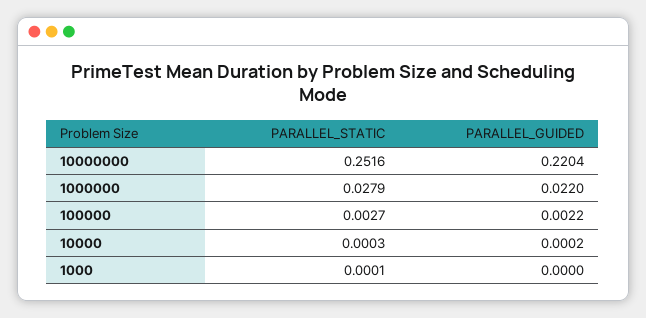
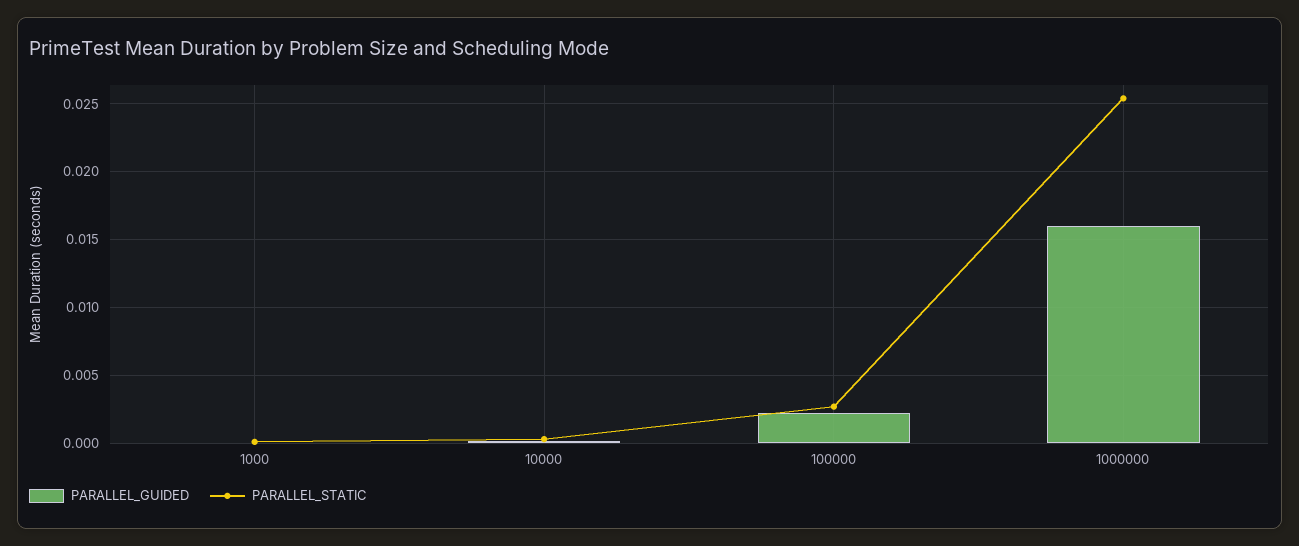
  {
    "PARALLEL_STATIC": {
-     "10000000": 0.2516,
-     "1000000": 0.0279,
+     "1000000": 0.0255,
      "100000": 0.0027,
      "10000": 0.0003,
      "1000": 0.0001
    },
    "PARALLEL_GUIDED": {
-     "10000000": 0.2204,
-     "1000000": 0.022,
+     "1000000": 0.016,
      "100000": 0.0022,
      "10000": 0.0002,
      "1000": 0
    }
  }

